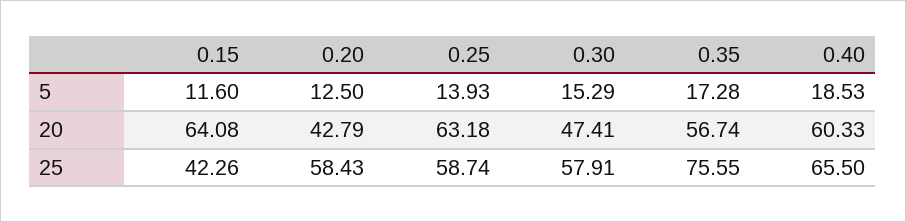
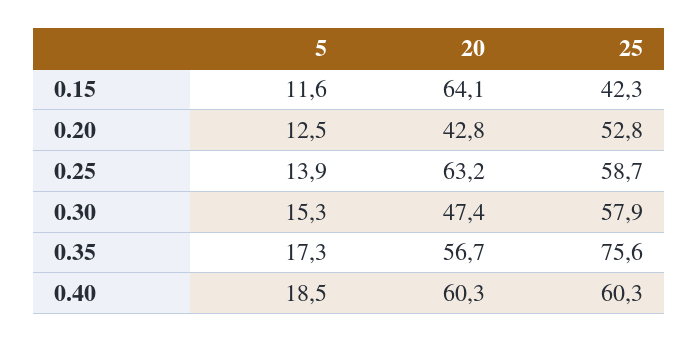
  {
    "0.15": {
      "5": 11.6,
      "20": 64.08,
      "25": 42.26
    },
    "0.20": {
      "5": 12.5,
      "20": 42.79,
-     "25": 58.43
+     "25": 52.8
    },
    "0.25": {
      "5": 13.93,
      "20": 63.18,
      "25": 58.74
    },
    "0.30": {
      "5": 15.29,
      "20": 47.41,
      "25": 57.91
    },
    "0.35": {
      "5": 17.28,
      "20": 56.74,
      "25": 75.55
    },
    "0.40": {
      "5": 18.53,
      "20": 60.33,
-     "25": 65.5
+     "25": 60.3
    }
  }

